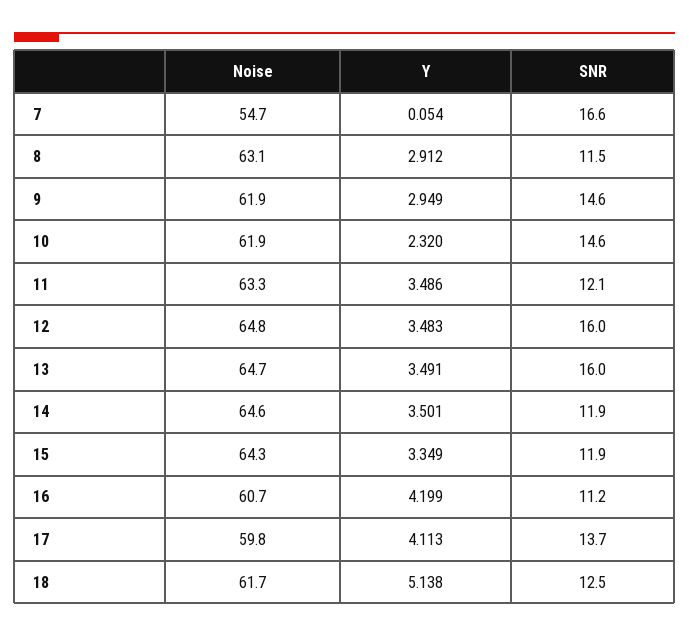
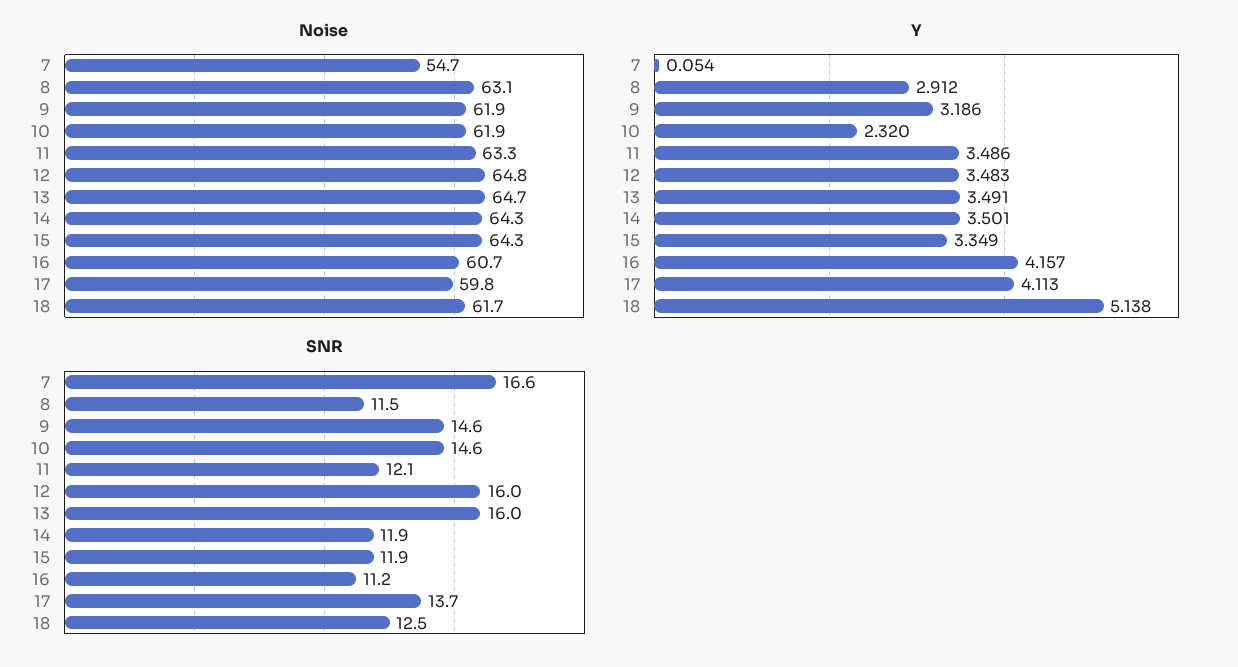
  {
    "Noise": {
      "7": 54.7,
      "8": 63.1,
      "9": 61.9,
      "10": 61.9,
      "11": 63.3,
      "12": 64.8,
      "13": 64.7,
-     "14": 64.6,
+     "14": 64.3,
      "15": 64.3,
      "16": 60.7,
      "17": 59.8,
      "18": 61.7
    },
    "Y": {
      "7": 0.054,
      "8": 2.912,
-     "9": 2.949,
+     "9": 3.186,
      "10": 2.32,
      "11": 3.486,
      "12": 3.483,
      "13": 3.491,
      "14": 3.501,
      "15": 3.349,
-     "16": 4.199,
+     "16": 4.157,
      "17": 4.113,
      "18": 5.138
    },
    "SNR": {
      "7": 16.6,
      "8": 11.5,
      "9": 14.6,
      "10": 14.6,
      "11": 12.1,
      "12": 16,
      "13": 16,
      "14": 11.9,
      "15": 11.9,
      "16": 11.2,
      "17": 13.7,
      "18": 12.5
    }
  }

